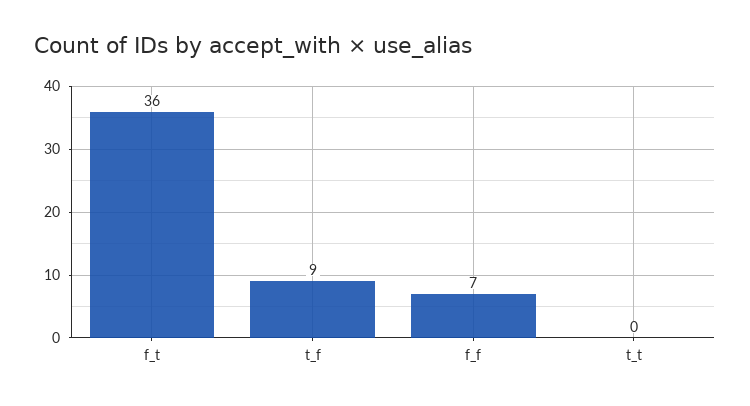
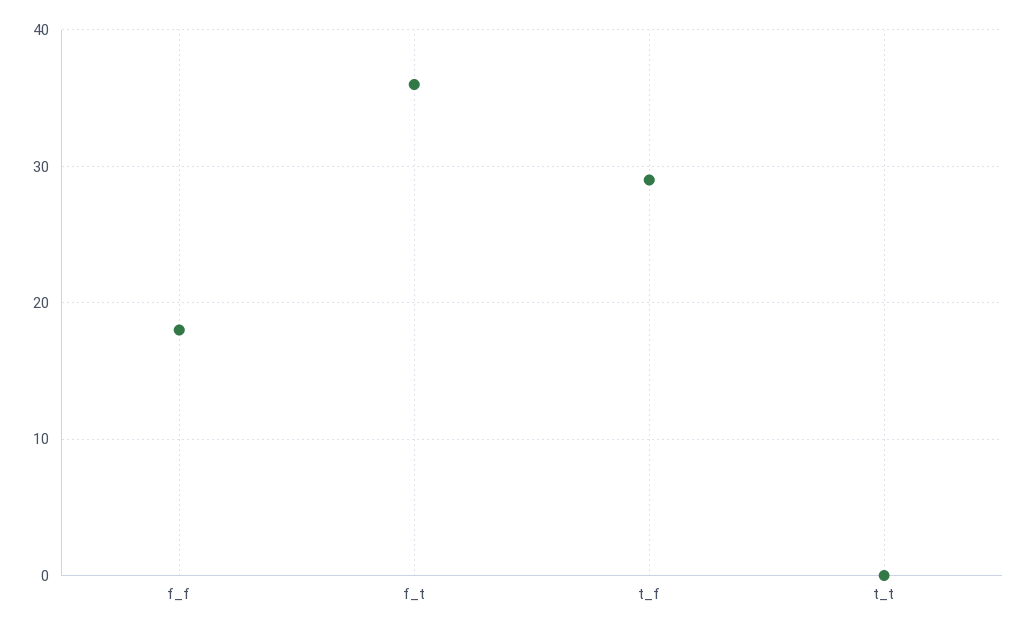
  {
    "f_t": 36,
-   "t_f": 9,
+   "t_f": 29,
-   "f_f": 7,
+   "f_f": 18,
    "t_t": 0
  }

